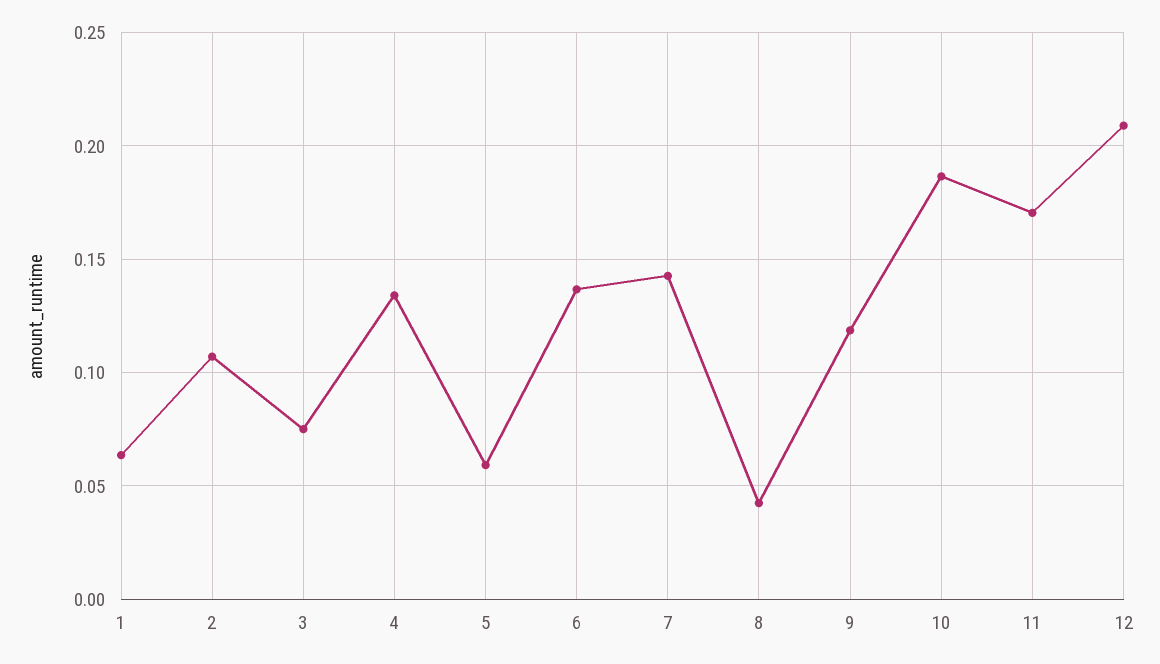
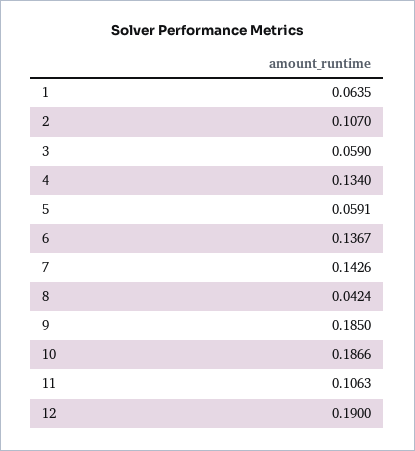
  {
    "1": 0.0635,
    "2": 0.107,
-   "3": 0.075,
+   "3": 0.059,
    "4": 0.134,
    "5": 0.0591,
    "6": 0.1367,
    "7": 0.1426,
    "8": 0.0424,
-   "9": 0.12,
+   "9": 0.185,
    "10": 0.1866,
-   "11": 0.17,
+   "11": 0.1063,
-   "12": 0.21
+   "12": 0.19
  }

